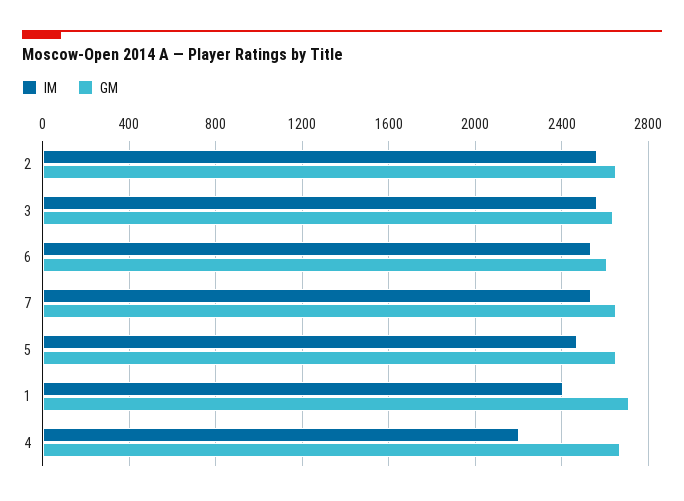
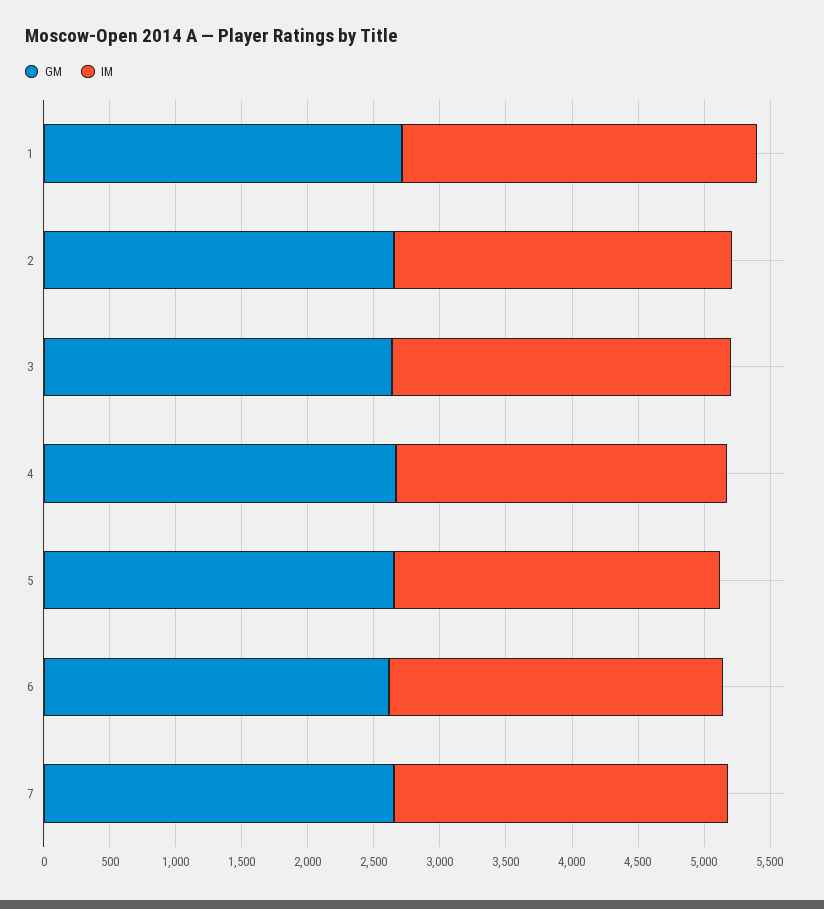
  {
    "IM": {
      "2": 2550,
      "3": 2550,
      "6": 2550,
      "7": 2550,
      "5": 2450,
-     "1": 2400,
+     "1": 2700,
-     "4": 2200
+     "4": 2500
    },
    "GM": {
      "2": 2650,
      "3": 2650,
      "6": 2600,
      "7": 2650,
      "5": 2650,
      "1": 2700,
      "4": 2650
    }
  }

